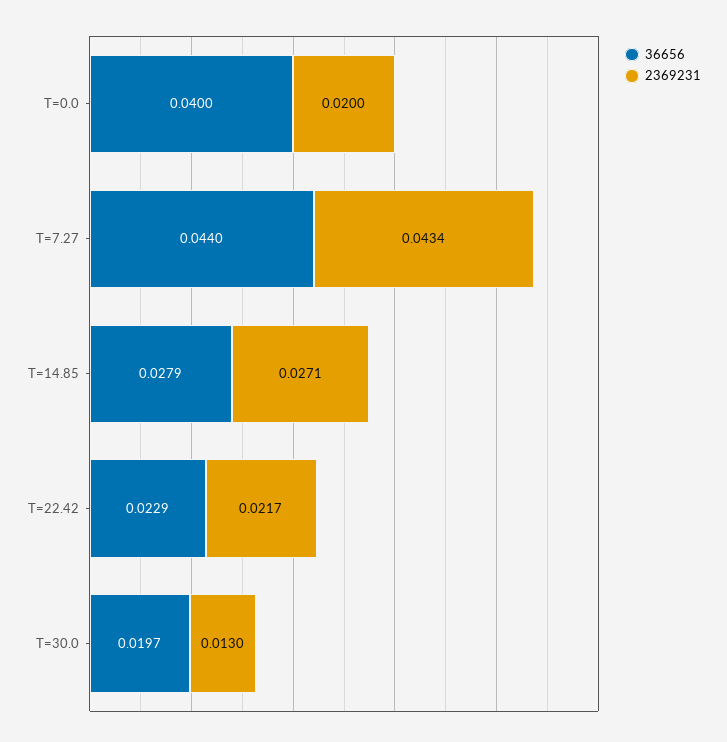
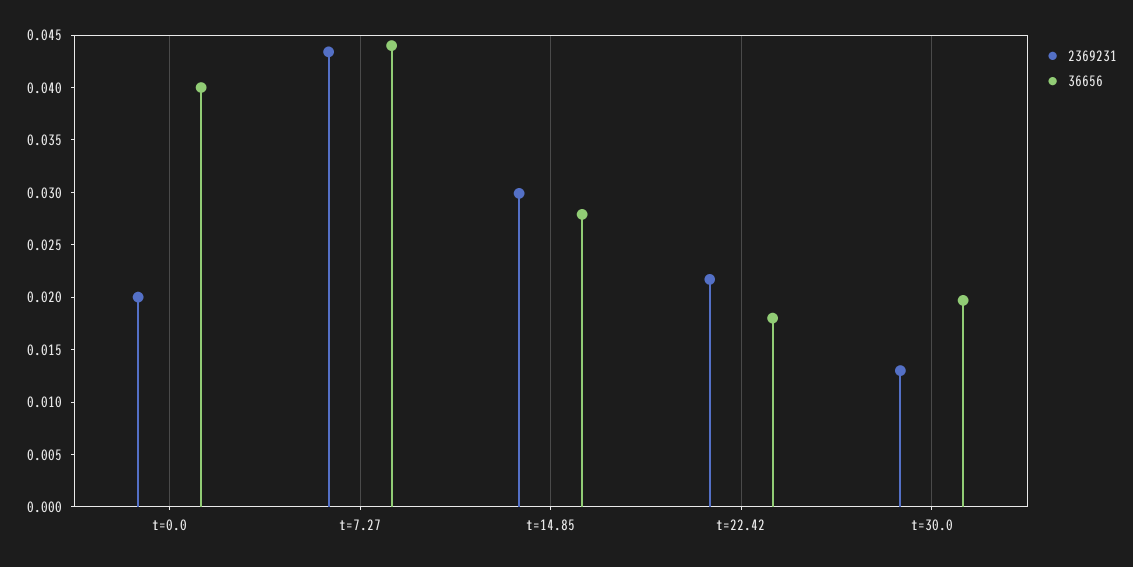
  {
    "36656": {
      "T=0.0": 0.04,
      "T=7.27": 0.044,
      "T=14.85": 0.0279,
-     "T=22.42": 0.0229,
+     "T=22.42": 0.018,
      "T=30.0": 0.0197
    },
    "2369231": {
      "T=0.0": 0.02,
      "T=7.27": 0.0434,
-     "T=14.85": 0.0271,
+     "T=14.85": 0.03,
      "T=22.42": 0.0217,
      "T=30.0": 0.013
    }
  }

